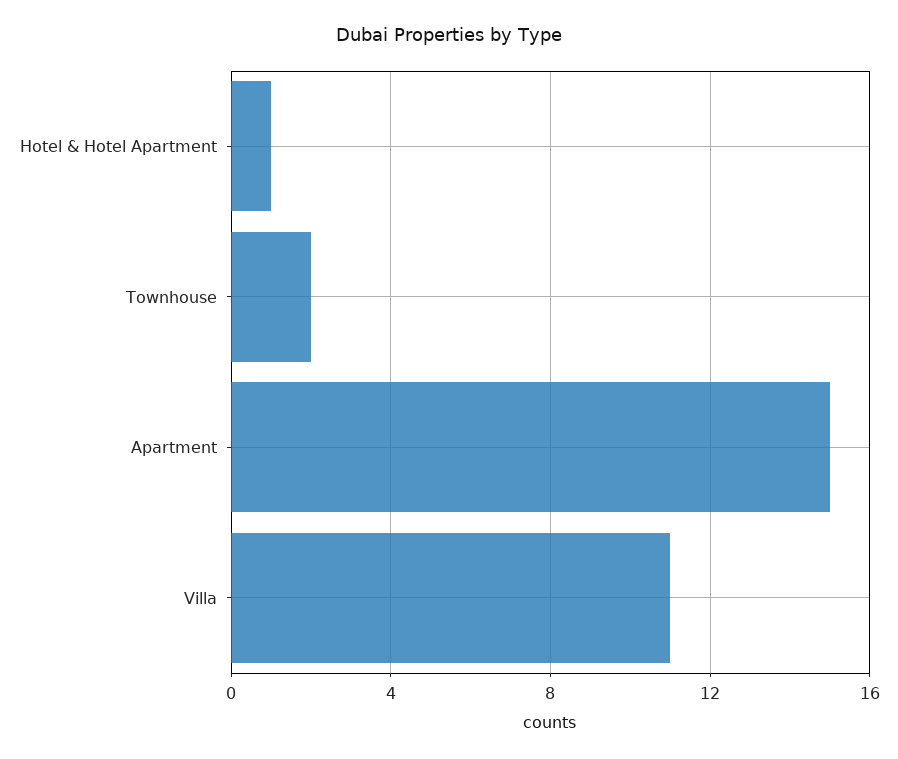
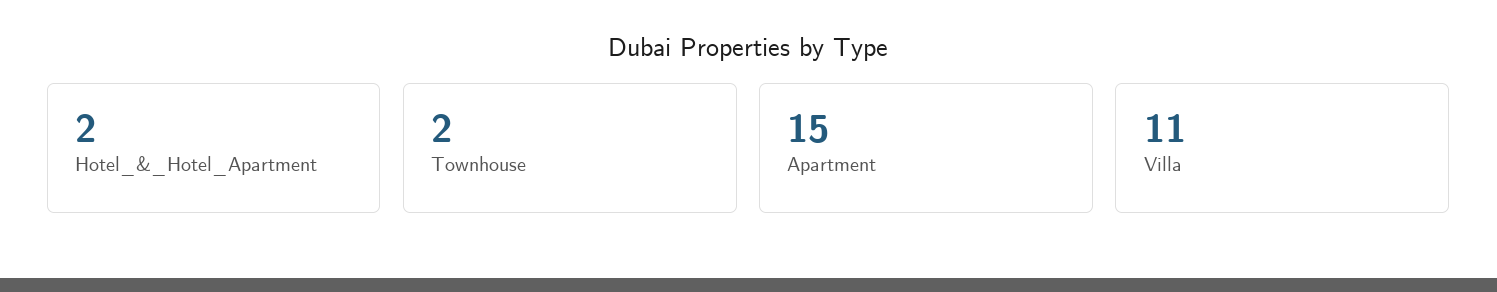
  {
-   "Hotel & Hotel Apartment": 1,
+   "Hotel & Hotel Apartment": 2,
    "Townhouse": 2,
    "Apartment": 15,
    "Villa": 11
  }

